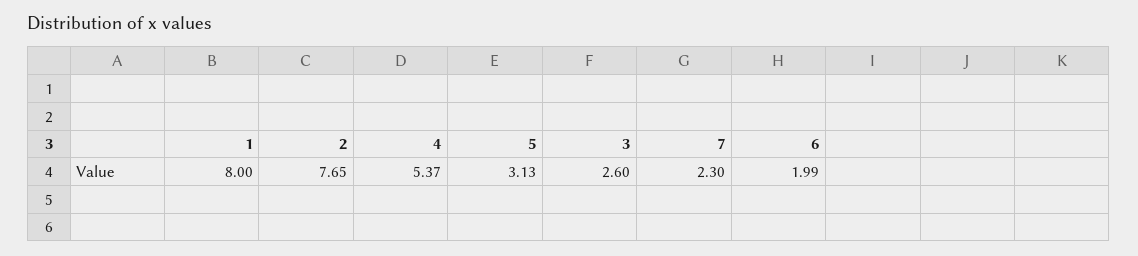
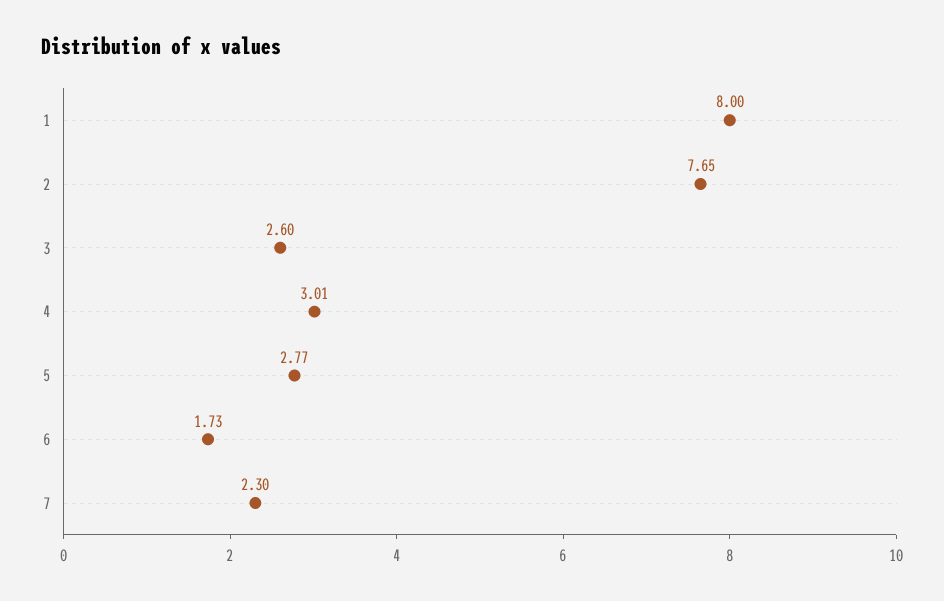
  {
    "1": 8,
    "2": 7.65,
-   "4": 5.37,
+   "4": 3.01,
-   "5": 3.13,
+   "5": 2.77,
    "3": 2.6,
    "7": 2.3,
-   "6": 1.99
+   "6": 1.73
  }

